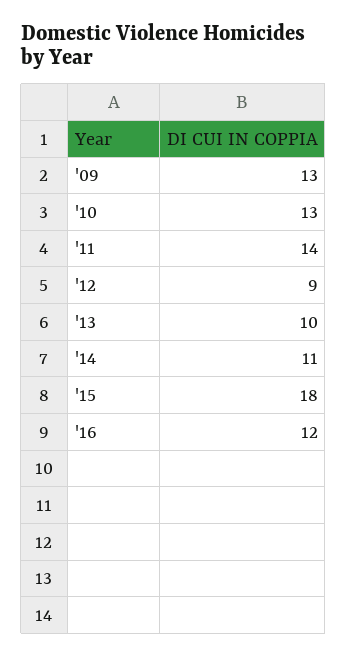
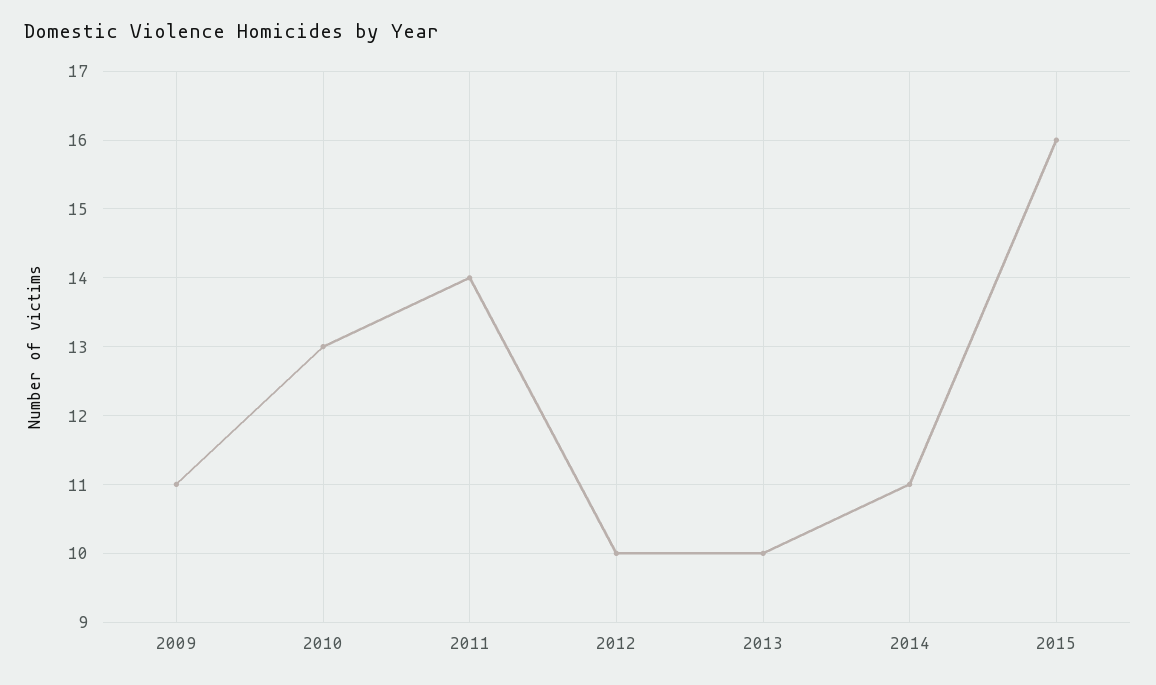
  {
-   "'09": 13,
+   "'09": 11,
    "'10": 13,
    "'11": 14,
-   "'12": 9,
+   "'12": 10,
    "'13": 10,
    "'14": 11,
-   "'15": 18,
+   "'15": 16
-   "'16": 12
  }

